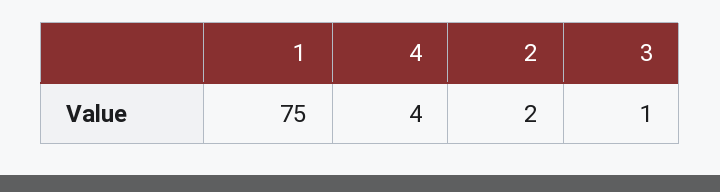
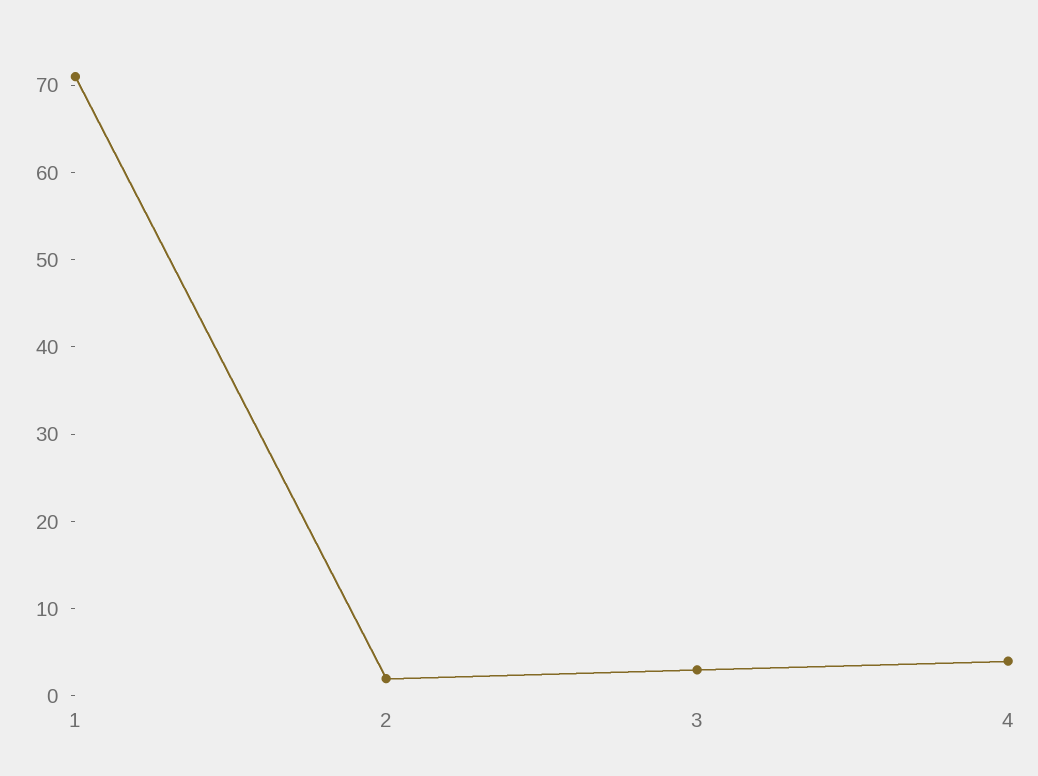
  {
-   "1": 75,
+   "1": 71,
    "4": 4,
    "2": 2,
-   "3": 1
+   "3": 3
  }

